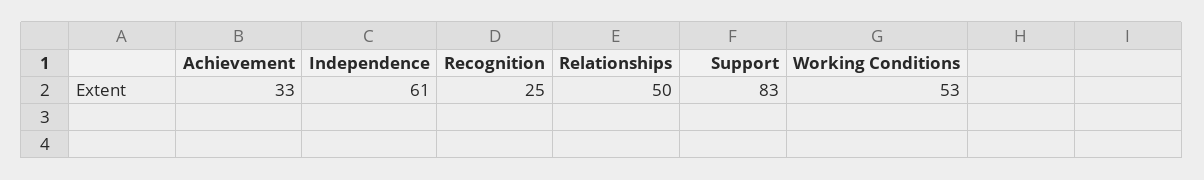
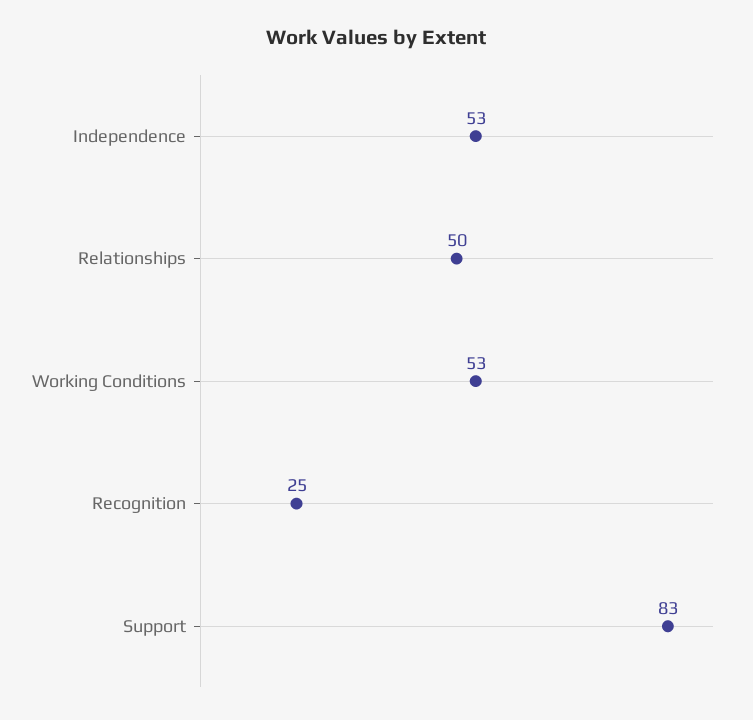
  {
-   "Achievement": 33,
-   "Independence": 61,
+   "Independence": 53,
    "Recognition": 25,
    "Relationships": 50,
    "Support": 83,
    "Working Conditions": 53
  }

